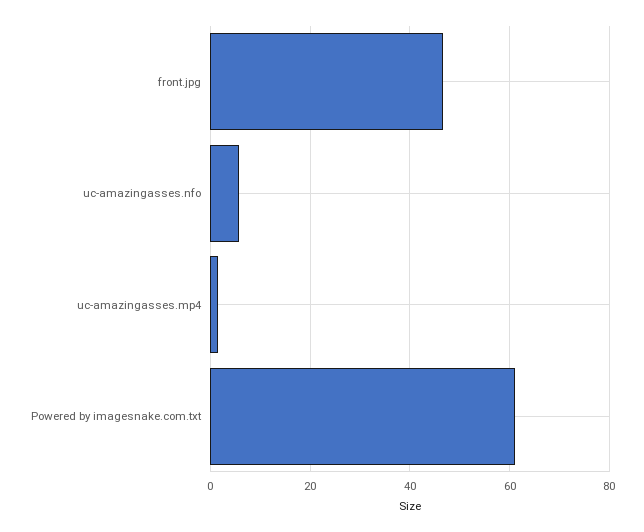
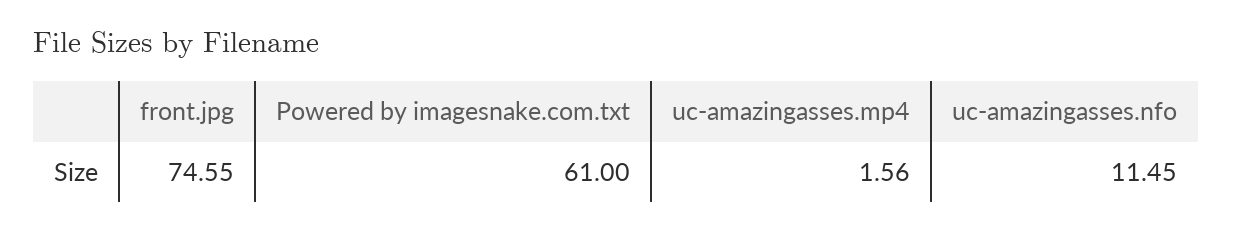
  {
-   "front.jpg": 46,
+   "front.jpg": 74.55,
-   "uc-amazingasses.nfo": 6,
+   "uc-amazingasses.nfo": 11.45,
    "uc-amazingasses.mp4": 1.56,
    "Powered by imagesnake.com.txt": 61
  }

